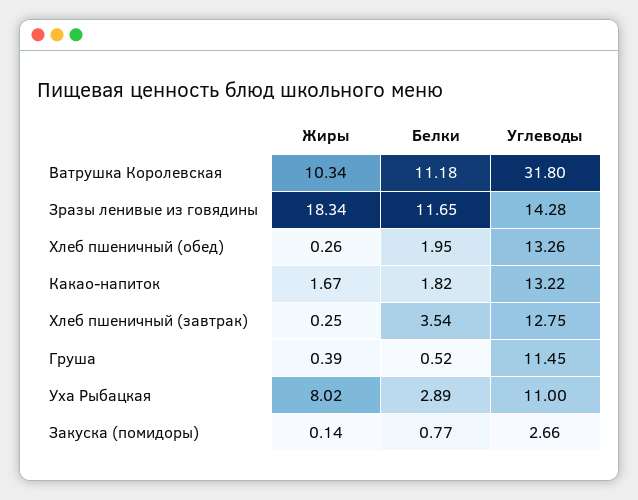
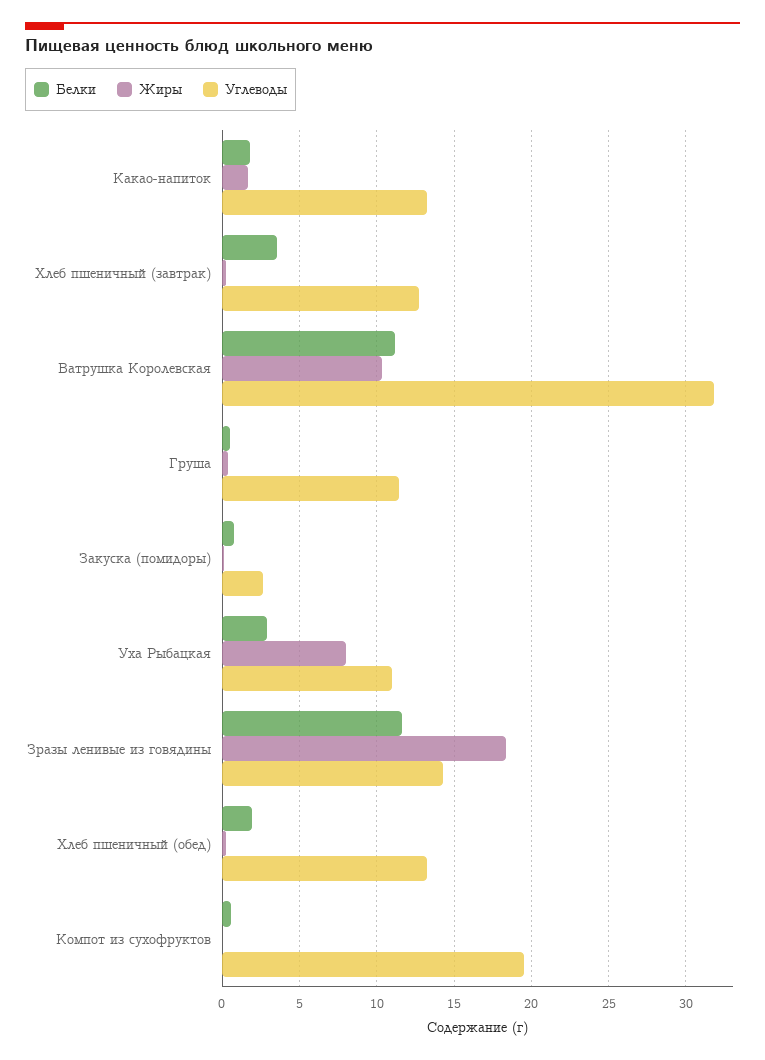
  {
    "Жиры": {
      "Ватрушка Королевская": 10.34,
      "Зразы ленивые из говядины": 18.34,
      "Хлеб пшеничный (обед)": 0.26,
      "Какао-напиток": 1.67,
      "Хлеб пшеничный (завтрак)": 0.25,
      "Груша": 0.39,
      "Уха Рыбацкая": 8.02,
-     "Закуска (помидоры)": 0.14
+     "Закуска (помидоры)": 0.14,
+     "Компот из сухофруктов": 0
    },
    "Белки": {
      "Ватрушка Королевская": 11.18,
      "Зразы ленивые из говядины": 11.65,
      "Хлеб пшеничный (обед)": 1.95,
      "Какао-напиток": 1.82,
      "Хлеб пшеничный (завтрак)": 3.54,
      "Груша": 0.52,
      "Уха Рыбацкая": 2.89,
-     "Закуска (помидоры)": 0.77
+     "Закуска (помидоры)": 0.77,
+     "Компот из сухофруктов": 0.5
    },
    "Углеводы": {
      "Ватрушка Королевская": 31.8,
      "Зразы ленивые из говядины": 14.28,
      "Хлеб пшеничный (обед)": 13.26,
      "Какао-напиток": 13.22,
      "Хлеб пшеничный (завтрак)": 12.75,
      "Груша": 11.45,
      "Уха Рыбацкая": 11,
-     "Закуска (помидоры)": 2.66
+     "Закуска (помидоры)": 2.66,
+     "Компот из сухофруктов": 19.5
    }
  }

